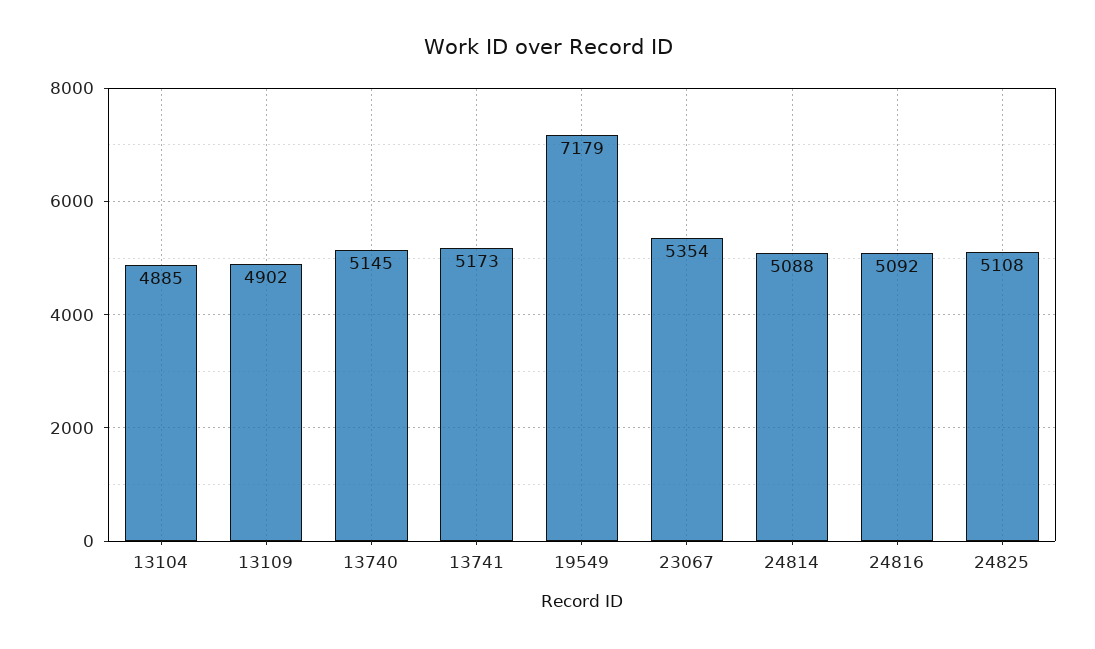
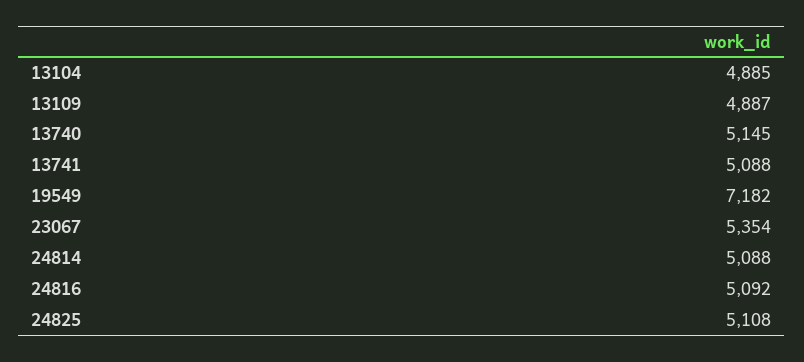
  {
    "13104": 4885,
-   "13109": 4902,
+   "13109": 4887,
    "13740": 5145,
-   "13741": 5173,
+   "13741": 5088,
-   "19549": 7179,
+   "19549": 7182,
    "23067": 5354,
    "24814": 5088,
    "24816": 5092,
    "24825": 5108
  }

